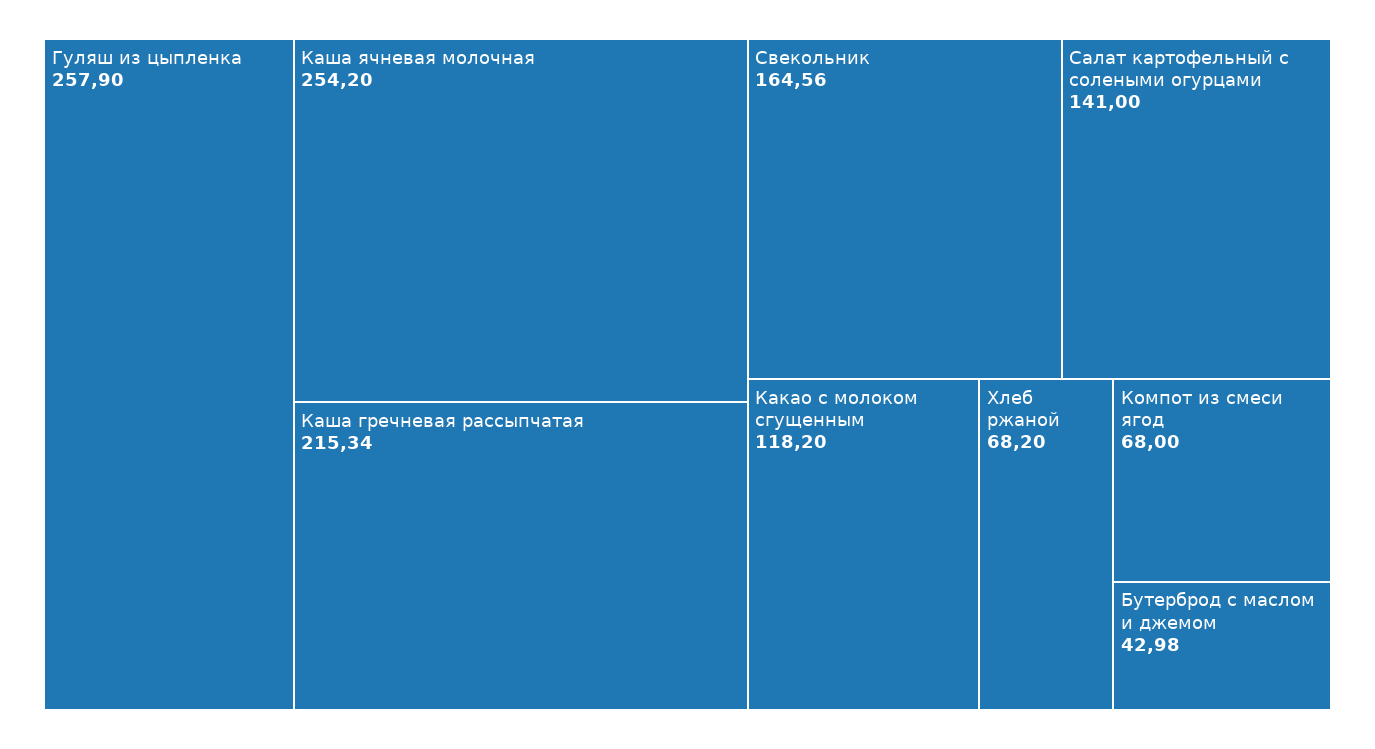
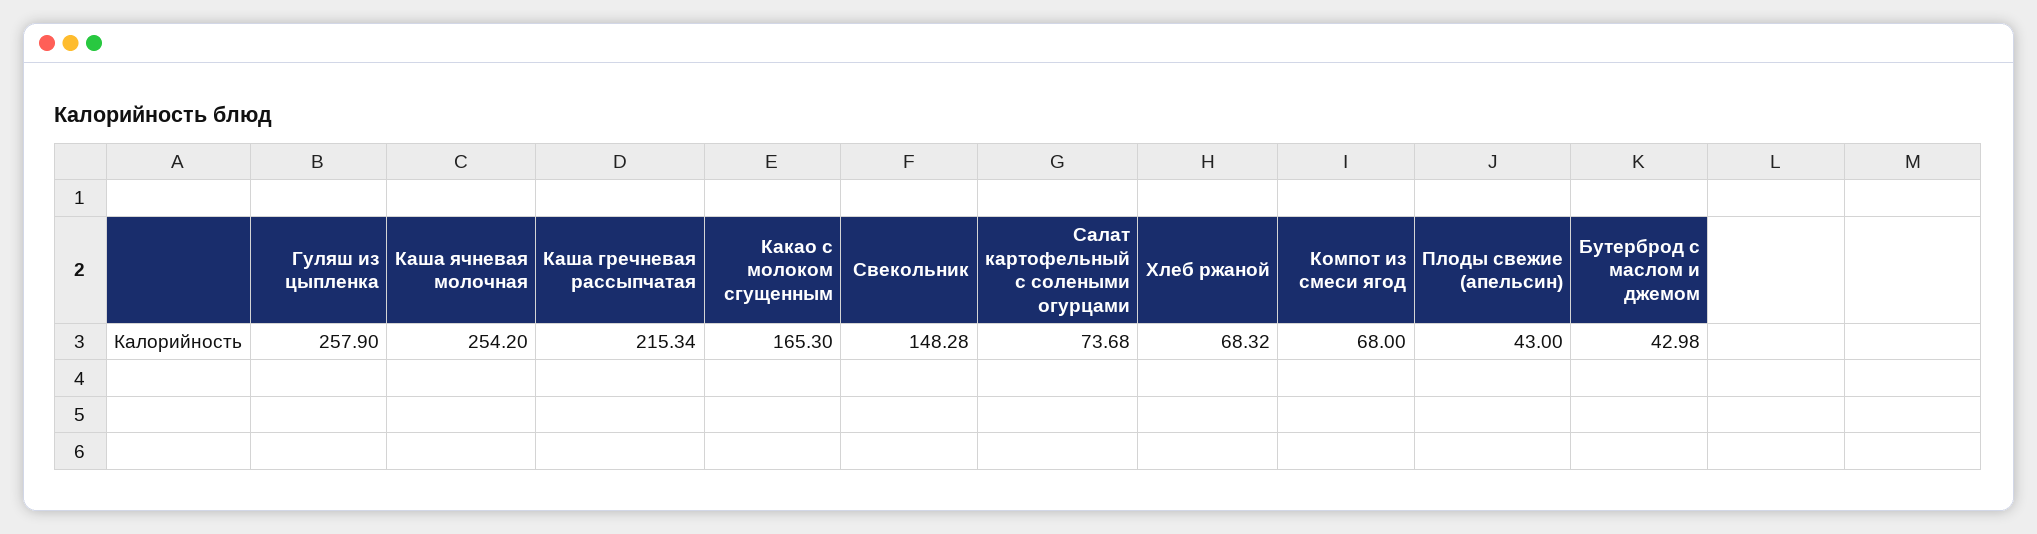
  {
    "Гуляш из цыпленка": 257.9,
    "Каша ячневая молочная": 254.2,
    "Каша гречневая рассыпчатая": 215.34,
-   "Свекольник": 164.56,
+   "Свекольник": 148.28,
-   "Салат картофельный с солеными огурцами": 141,
+   "Салат картофельный с солеными огурцами": 73.68,
-   "Какао с молоком сгущенным": 118.2,
+   "Какао с молоком сгущенным": 165.3,
-   "Хлеб ржаной": 68.2,
+   "Хлеб ржаной": 68.32,
    "Компот из смеси ягод": 68,
-   "Бутерброд с маслом и джемом": 42.98
+   "Бутерброд с маслом и джемом": 42.98,
+   "Плоды свежие (апельсин)": 43
  }

